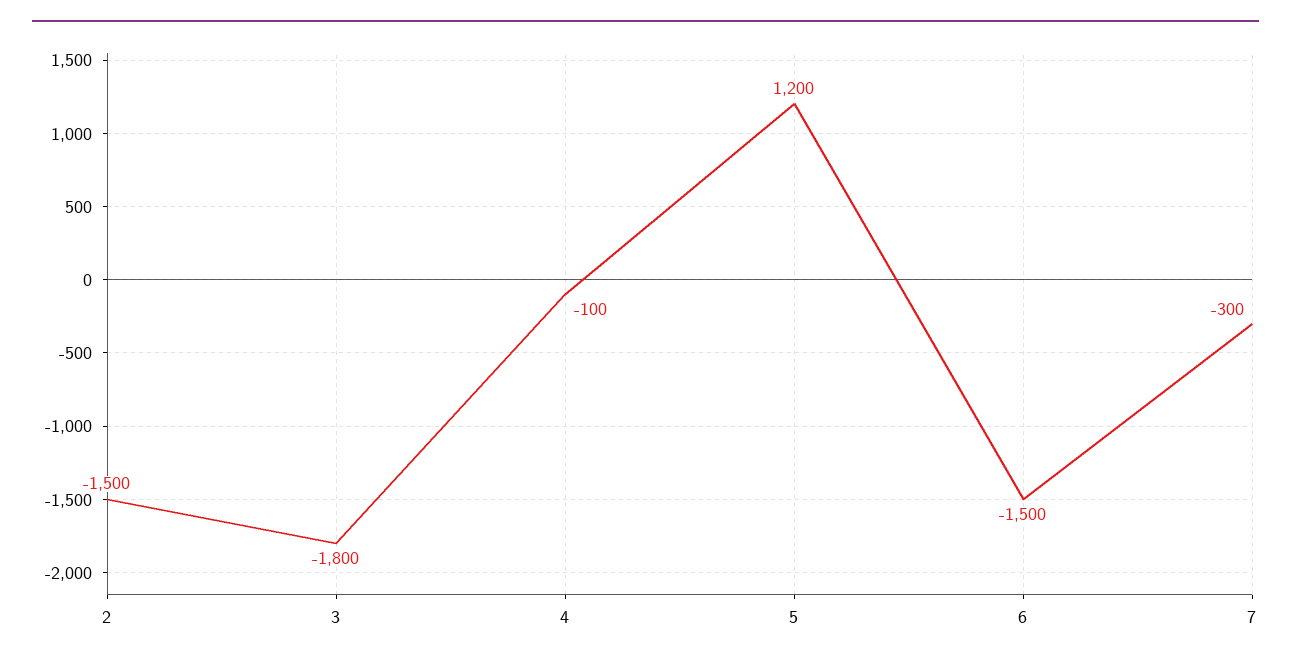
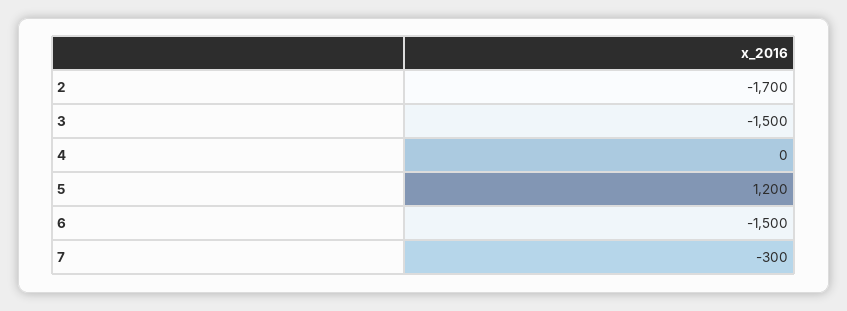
  {
-   "2": -1500,
+   "2": -1700,
-   "3": -1800,
+   "3": -1500,
-   "4": -100,
+   "4": 0,
    "5": 1200,
    "6": -1500,
    "7": -300
  }

